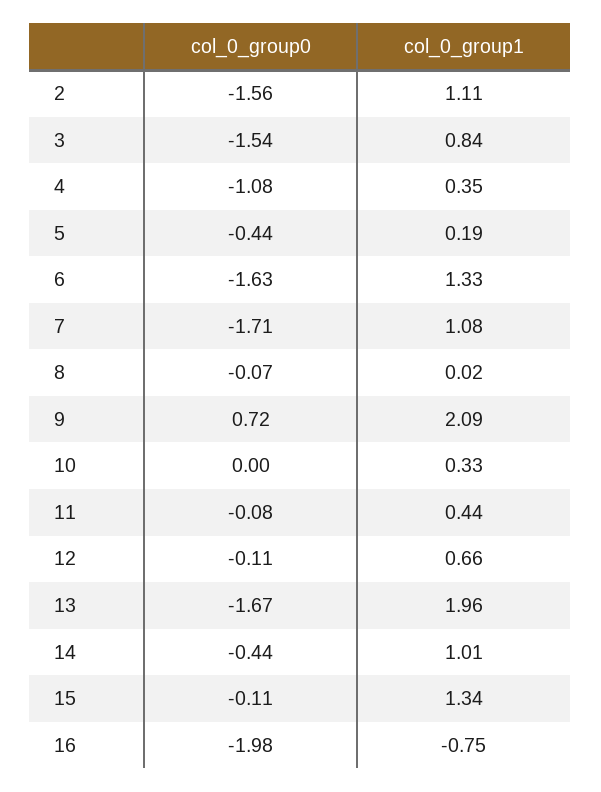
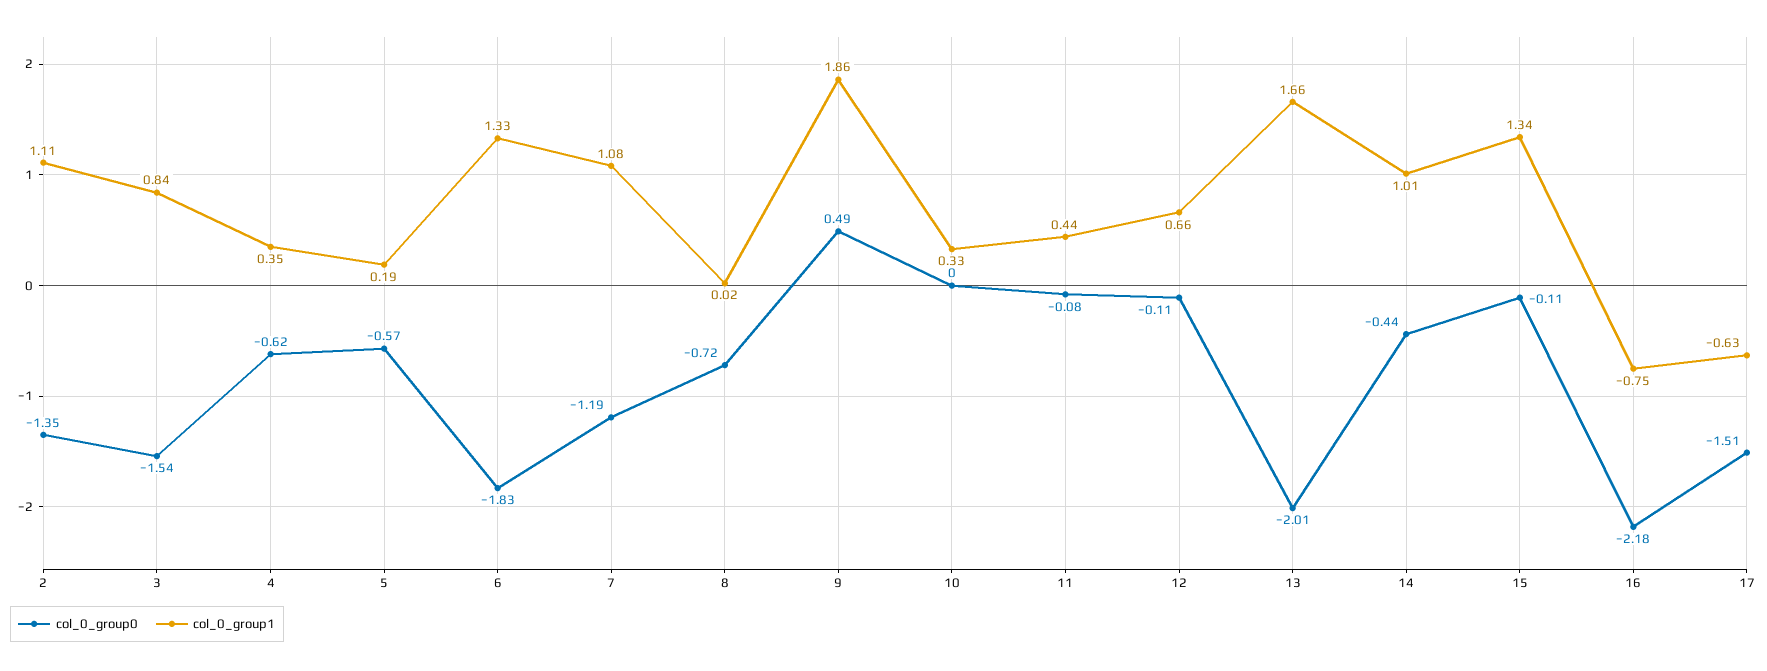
  {
    "col_0_group0": {
-     "2": -1.56,
+     "2": -1.35,
      "3": -1.54,
-     "4": -1.08,
+     "4": -0.62,
-     "5": -0.44,
+     "5": -0.57,
-     "6": -1.63,
+     "6": -1.83,
-     "7": -1.71,
+     "7": -1.19,
-     "8": -0.07,
+     "8": -0.72,
-     "9": 0.72,
+     "9": 0.49,
      "10": 0,
      "11": -0.08,
      "12": -0.11,
-     "13": -1.67,
+     "13": -2.01,
      "14": -0.44,
      "15": -0.11,
-     "16": -1.98
+     "16": -2.18,
+     "17": -1.51
    },
    "col_0_group1": {
      "2": 1.11,
      "3": 0.84,
      "4": 0.35,
      "5": 0.19,
      "6": 1.33,
      "7": 1.08,
      "8": 0.02,
-     "9": 2.09,
+     "9": 1.86,
      "10": 0.33,
      "11": 0.44,
      "12": 0.66,
-     "13": 1.96,
+     "13": 1.66,
      "14": 1.01,
      "15": 1.34,
-     "16": -0.75
+     "16": -0.75,
+     "17": -0.63
    }
  }

